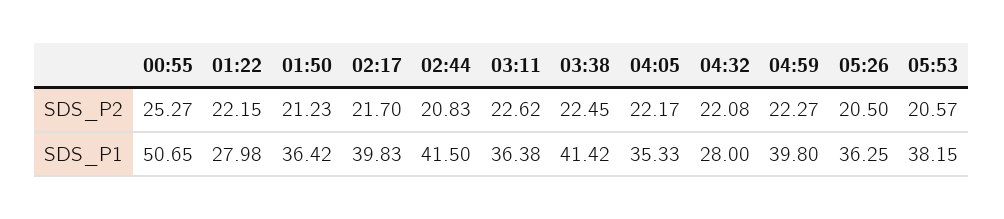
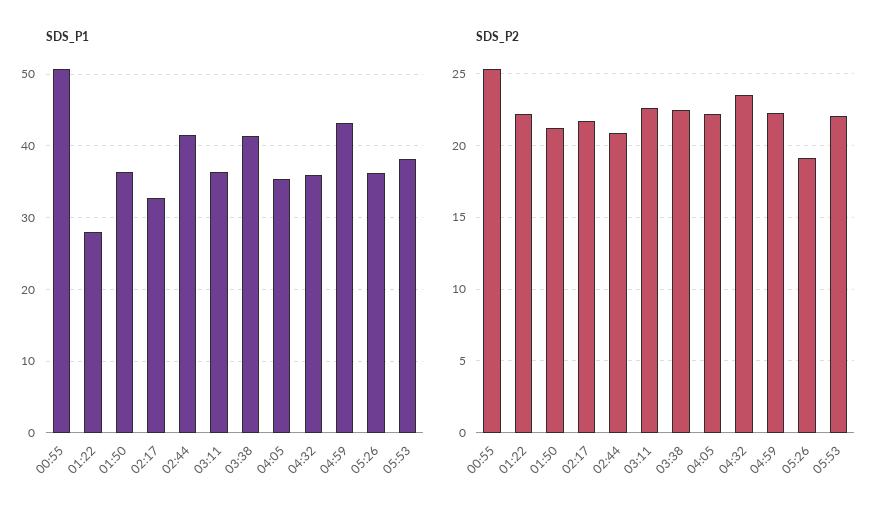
  {
    "SDS_P2": {
      "00:55": 25.27,
      "01:22": 22.15,
      "01:50": 21.23,
      "02:17": 21.7,
      "02:44": 20.83,
      "03:11": 22.62,
      "03:38": 22.45,
      "04:05": 22.17,
-     "04:32": 22.08,
+     "04:32": 23.5,
      "04:59": 22.27,
-     "05:26": 20.5,
+     "05:26": 19,
-     "05:53": 20.57
+     "05:53": 22
    },
    "SDS_P1": {
      "00:55": 50.65,
      "01:22": 27.98,
      "01:50": 36.42,
-     "02:17": 39.83,
+     "02:17": 33,
      "02:44": 41.5,
      "03:11": 36.38,
      "03:38": 41.42,
      "04:05": 35.33,
-     "04:32": 28,
+     "04:32": 36,
-     "04:59": 39.8,
+     "04:59": 43,
      "05:26": 36.25,
      "05:53": 38.15
    }
  }

